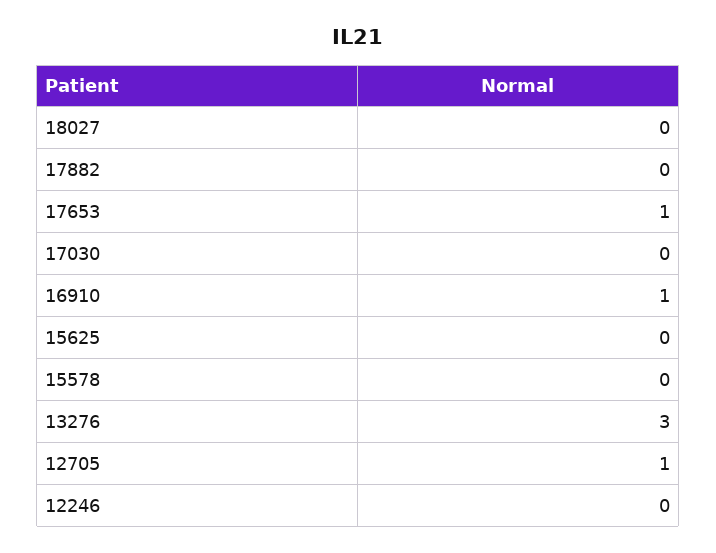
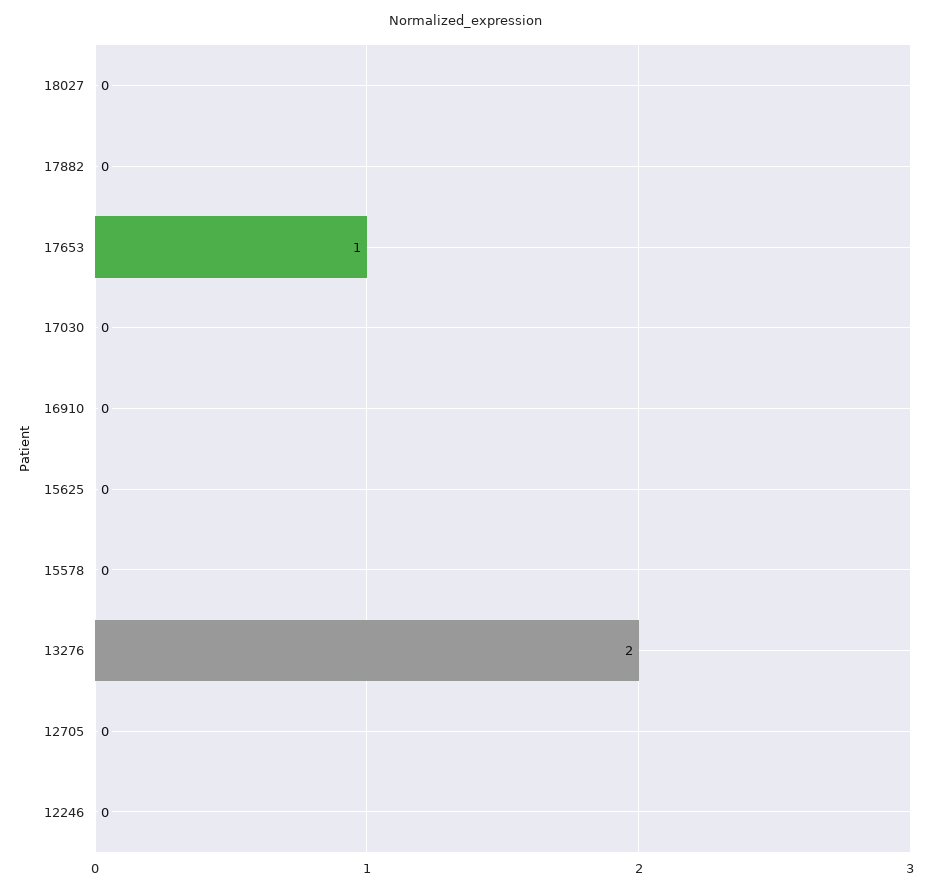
  {
    "18027": 0,
    "17882": 0,
    "17653": 1,
    "17030": 0,
-   "16910": 1,
+   "16910": 0,
    "15625": 0,
    "15578": 0,
-   "13276": 3,
+   "13276": 2,
-   "12705": 1,
+   "12705": 0,
    "12246": 0
  }

